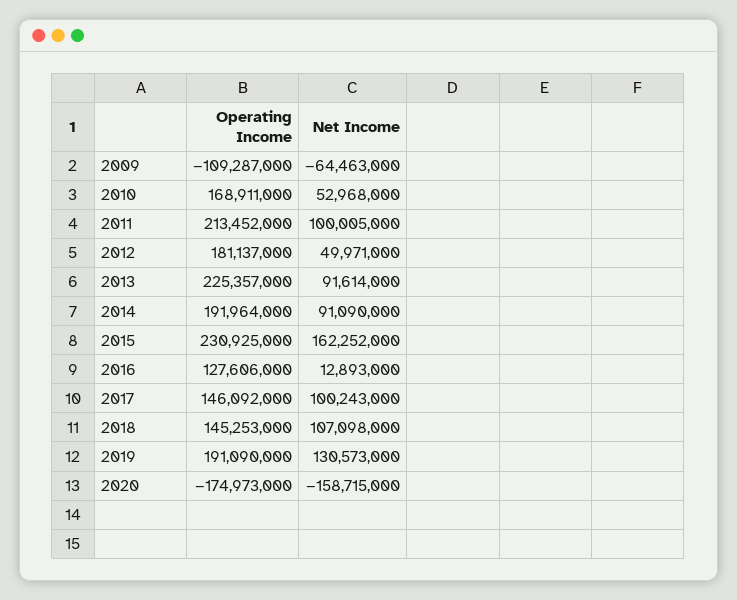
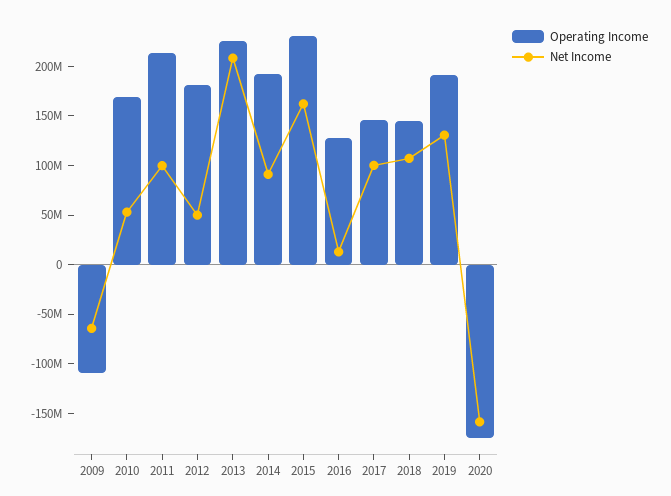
  {
    "Operating Income": {
      "2009": -109287000,
      "2010": 168911000,
      "2011": 213452000,
      "2012": 181137000,
      "2013": 225357000,
      "2014": 191964000,
      "2015": 230925000,
      "2016": 127606000,
      "2017": 146092000,
      "2018": 145253000,
      "2019": 191090000,
      "2020": -174973000
    },
    "Net Income": {
      "2009": -64463000,
      "2010": 52968000,
      "2011": 100005000,
      "2012": 49971000,
-     "2013": 91614000,
+     "2013": 210000000,
      "2014": 91090000,
      "2015": 162252000,
      "2016": 12893000,
      "2017": 100243000,
      "2018": 107098000,
      "2019": 130573000,
      "2020": -158715000
    }
  }

